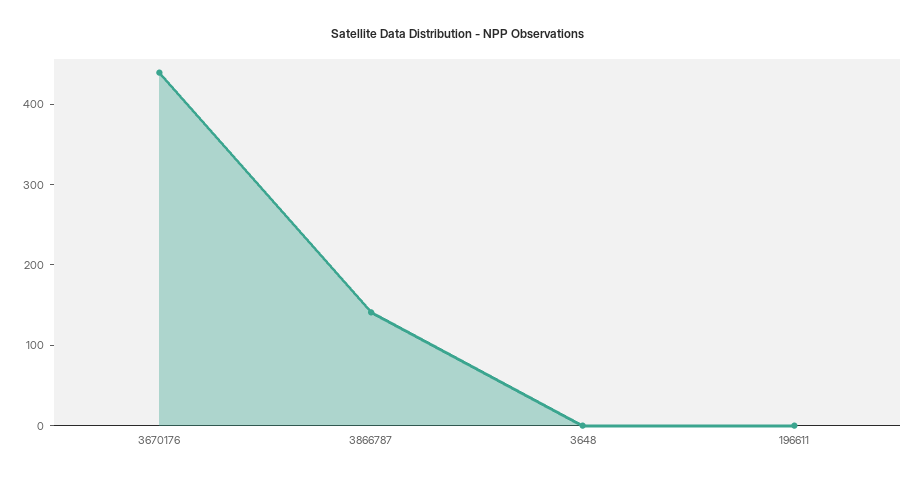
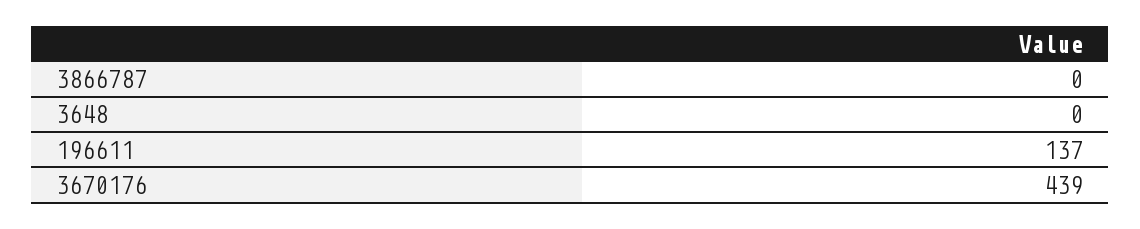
  {
    "3670176": 439,
-   "3866787": 140,
+   "3866787": 0,
    "3648": 0,
-   "196611": 0
+   "196611": 137
  }

